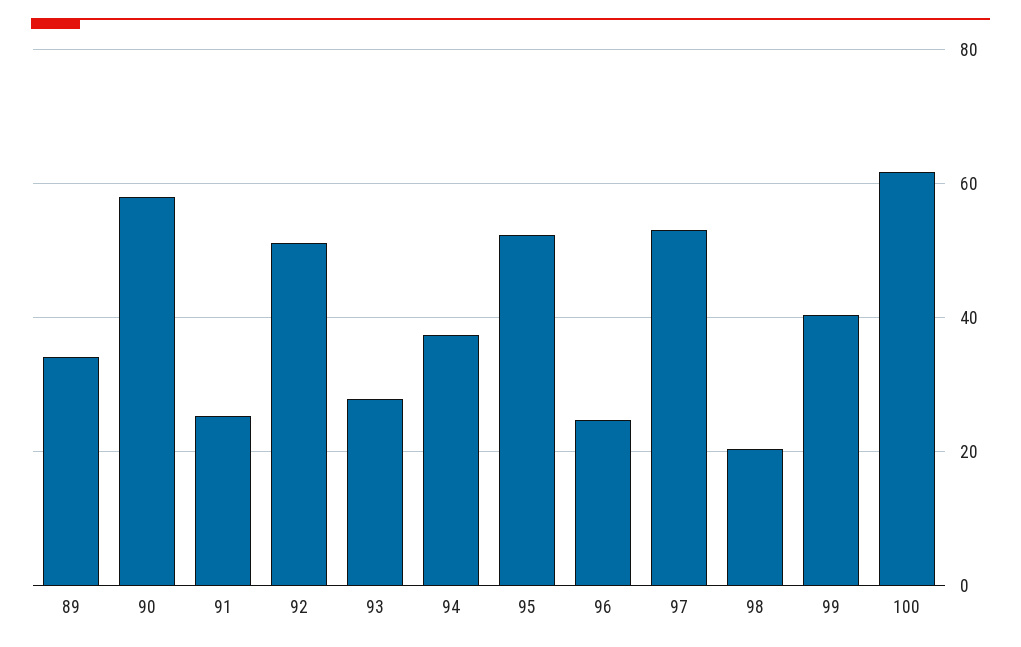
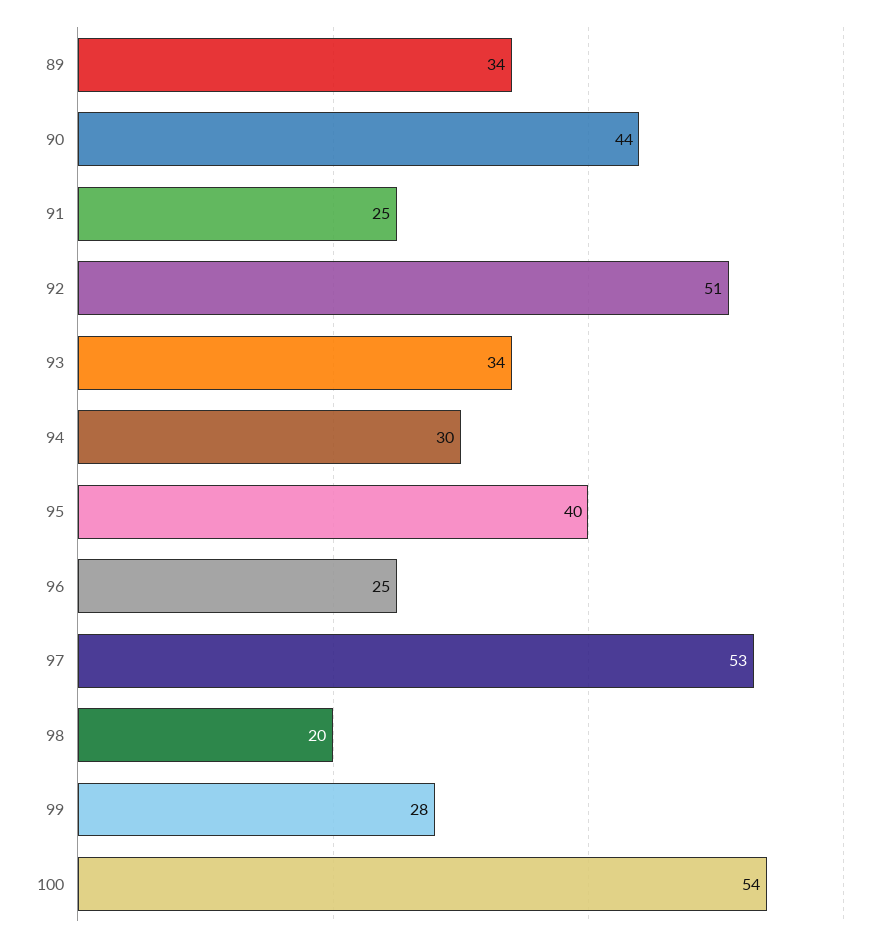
  {
    "89": 34,
-   "90": 58,
+   "90": 44,
    "91": 25,
    "92": 51,
-   "93": 28,
+   "93": 34,
-   "94": 38,
+   "94": 30,
-   "95": 52,
+   "95": 40,
    "96": 25,
    "97": 53,
    "98": 20,
-   "99": 40,
+   "99": 28,
-   "100": 62
+   "100": 54
  }

